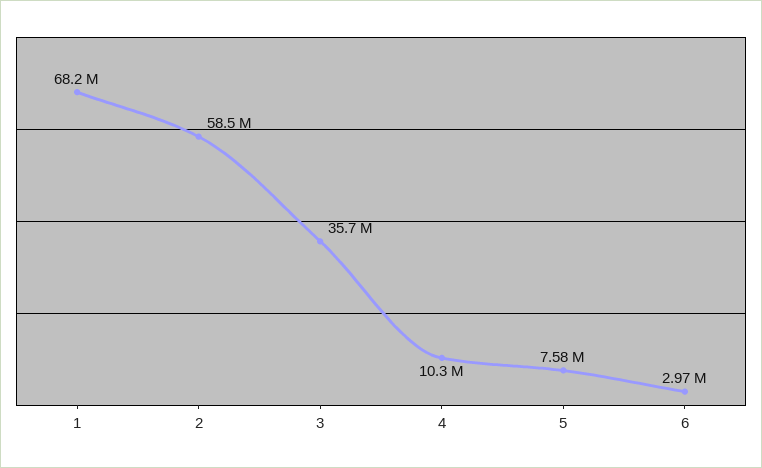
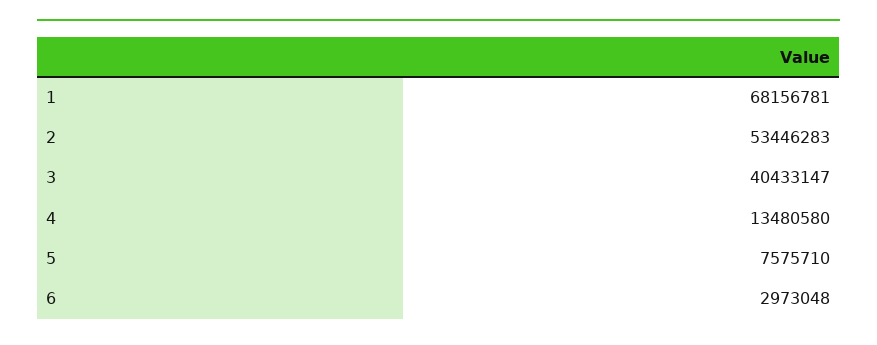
  {
    "1": 68156781,
-   "2": 58500000,
+   "2": 53446283,
-   "3": 35700000,
+   "3": 40433147,
-   "4": 10300000,
+   "4": 13480580,
    "5": 7575710,
    "6": 2973048
  }

